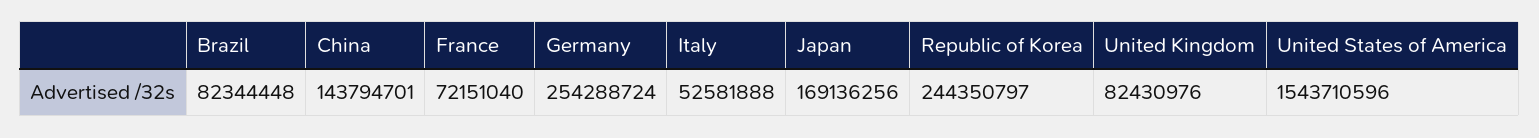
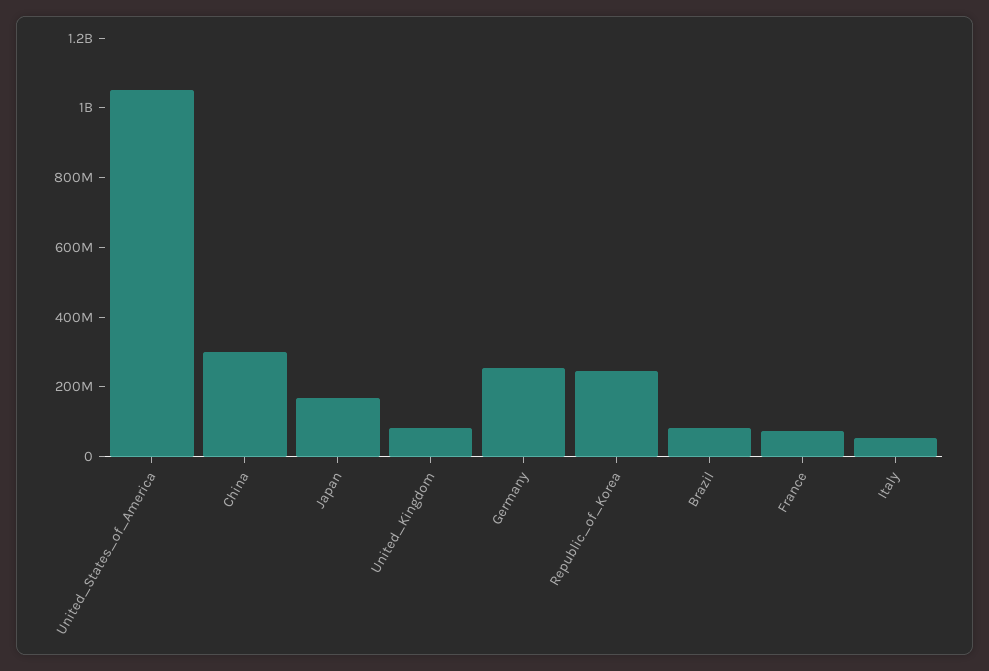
  {
    "Brazil": 82344448,
-   "China": 143794701,
+   "China": 300000000,
    "France": 72151040,
    "Germany": 254288724,
    "Italy": 52581888,
    "Japan": 169136256,
    "Republic of Korea": 244350797,
    "United Kingdom": 82430976,
-   "United States of America": 1543710596
+   "United States of America": 1050000000
  }

